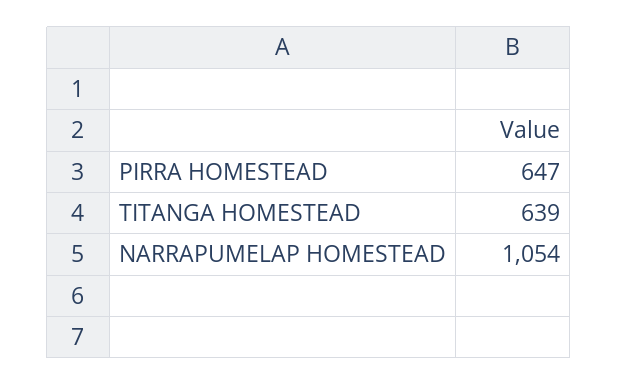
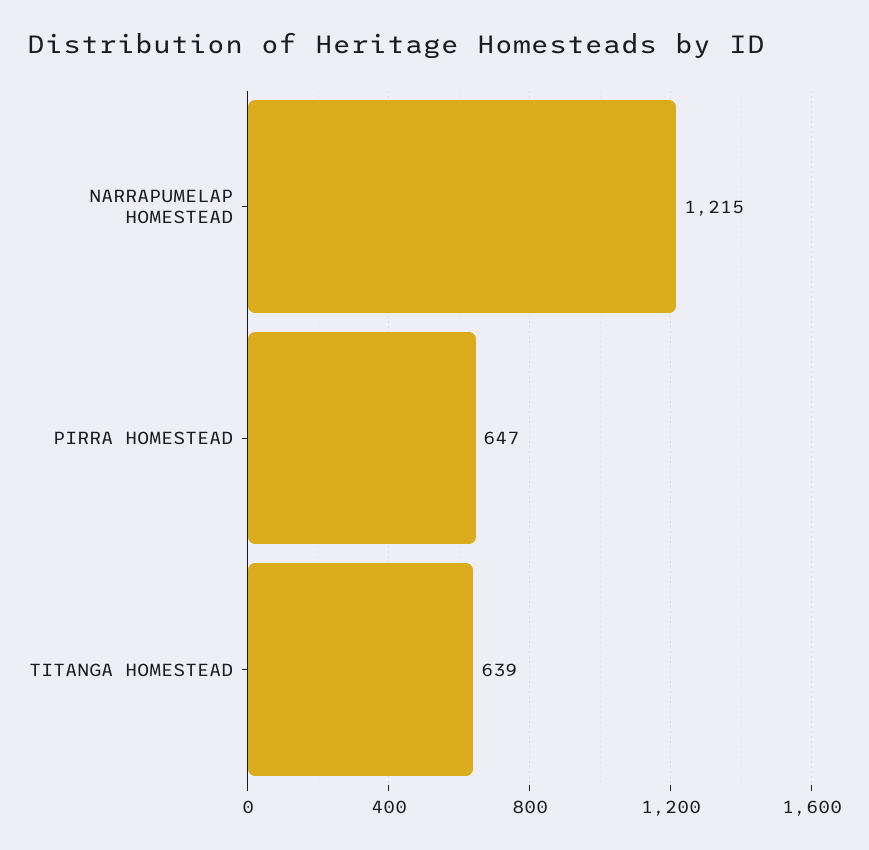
  {
    "PIRRA HOMESTEAD": 647,
    "TITANGA HOMESTEAD": 639,
-   "NARRAPUMELAP HOMESTEAD": 1054
+   "NARRAPUMELAP HOMESTEAD": 1215
  }

